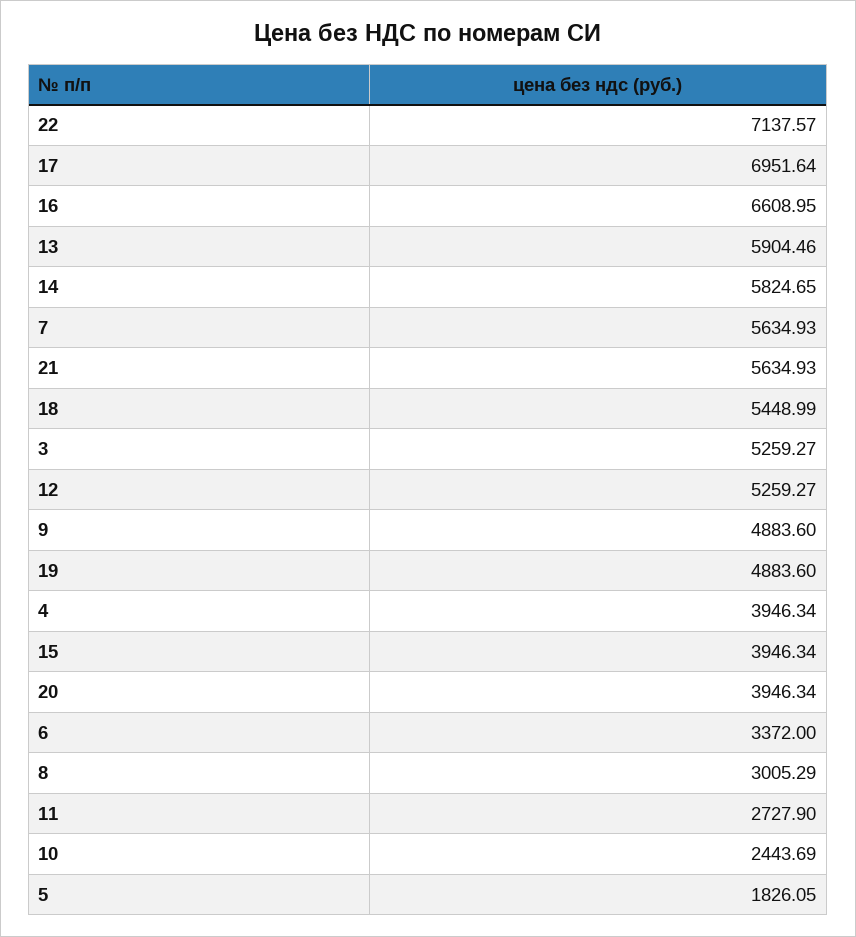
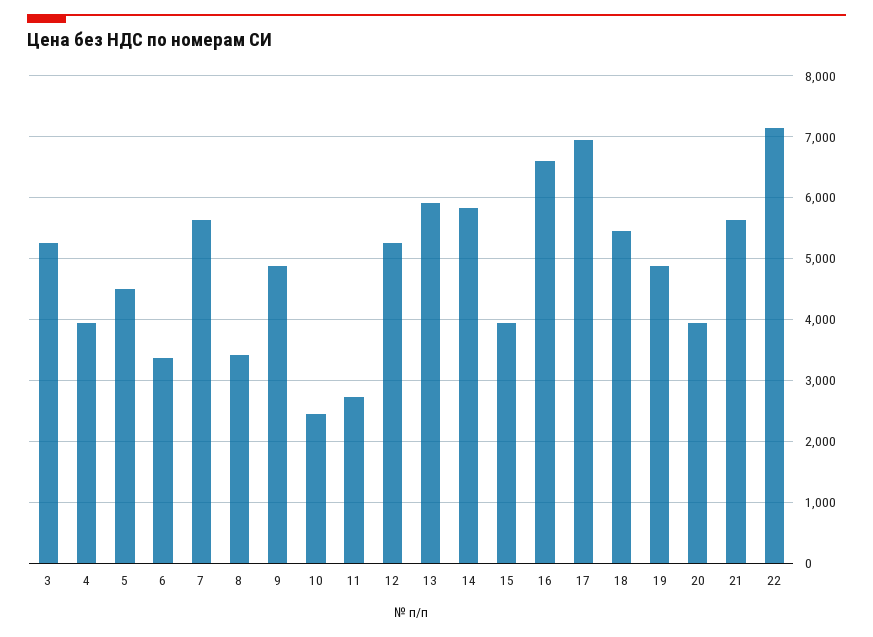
  {
    "22": 7137.57,
    "17": 6951.64,
    "16": 6608.95,
    "13": 5904.46,
    "14": 5824.65,
    "7": 5634.93,
    "21": 5634.93,
    "18": 5448.99,
    "3": 5259.27,
    "12": 5259.27,
    "9": 4883.6,
    "19": 4883.6,
    "4": 3946.34,
    "15": 3946.34,
    "20": 3946.34,
    "6": 3372,
-   "8": 3005.29,
+   "8": 3400,
    "11": 2727.9,
    "10": 2443.69,
-   "5": 1826.05
+   "5": 4500
  }

